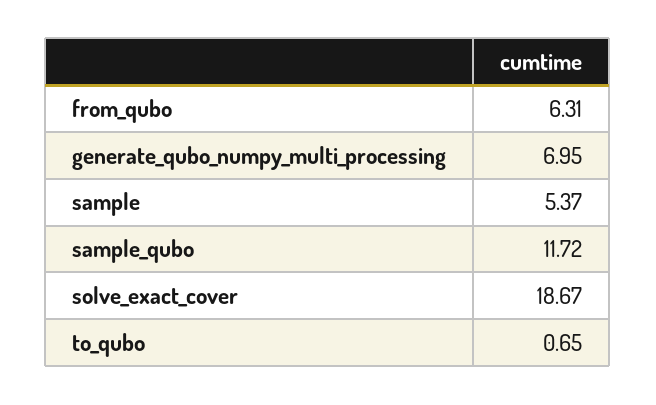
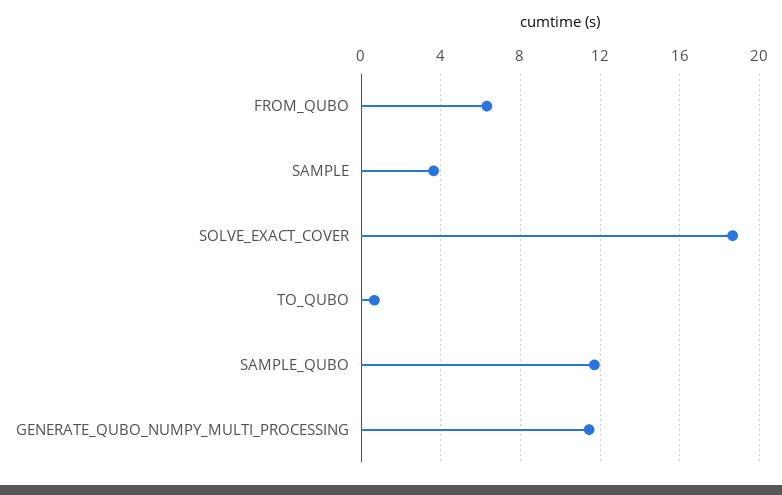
  {
    "from_qubo": 6.31,
-   "generate_qubo_numpy_multi_processing": 6.95,
+   "generate_qubo_numpy_multi_processing": 11.5,
-   "sample": 5.37,
+   "sample": 3.5,
    "sample_qubo": 11.72,
    "solve_exact_cover": 18.67,
    "to_qubo": 0.65
  }

